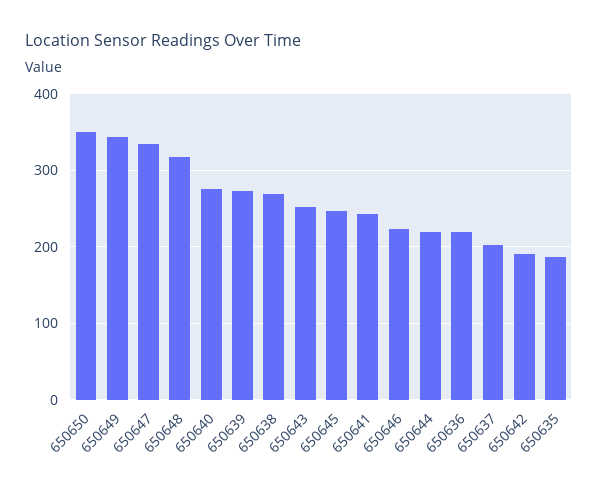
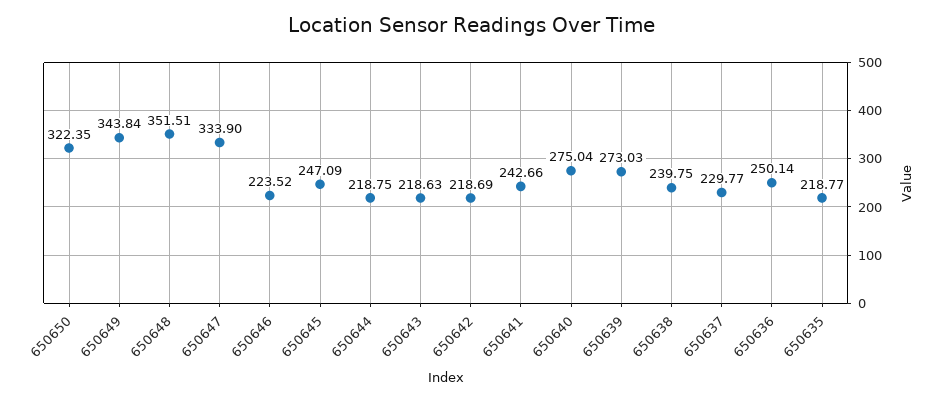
  {
-   "650650": 350,
+   "650650": 322.35,
    "650649": 343.84,
    "650647": 333.9,
-   "650648": 320,
+   "650648": 351.51,
    "650640": 275.04,
    "650639": 273.03,
-   "650638": 270,
+   "650638": 239.75,
-   "650643": 250,
+   "650643": 218.63,
    "650645": 247.09,
    "650641": 242.66,
    "650646": 223.52,
    "650644": 218.75,
-   "650636": 220,
+   "650636": 250.14,
-   "650637": 200,
+   "650637": 229.77,
-   "650642": 190,
+   "650642": 218.69,
-   "650635": 190
+   "650635": 218.77
  }

